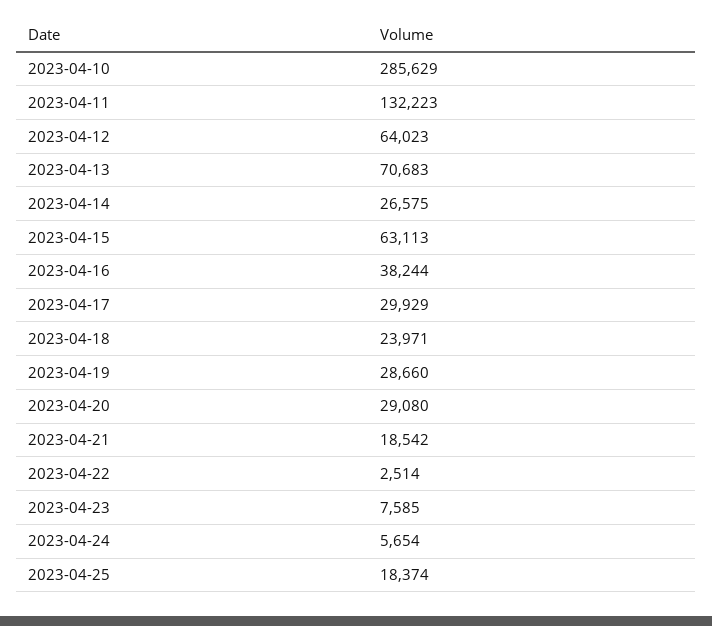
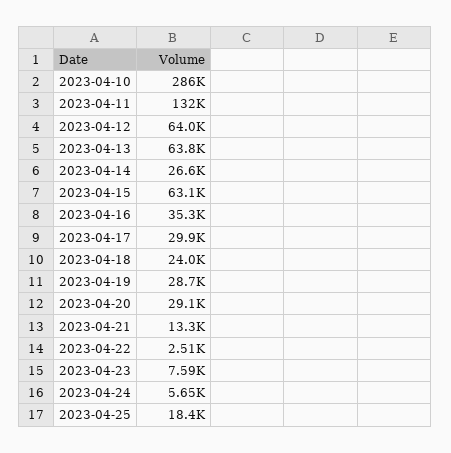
  {
    "2023-04-10": 285629,
    "2023-04-11": 132223,
    "2023-04-12": 64023,
-   "2023-04-13": 70683,
+   "2023-04-13": 63800,
    "2023-04-14": 26575,
    "2023-04-15": 63113,
-   "2023-04-16": 38244,
+   "2023-04-16": 35300,
    "2023-04-17": 29929,
    "2023-04-18": 23971,
    "2023-04-19": 28660,
    "2023-04-20": 29080,
-   "2023-04-21": 18542,
+   "2023-04-21": 13300,
    "2023-04-22": 2514,
    "2023-04-23": 7585,
    "2023-04-24": 5654,
    "2023-04-25": 18374
  }

